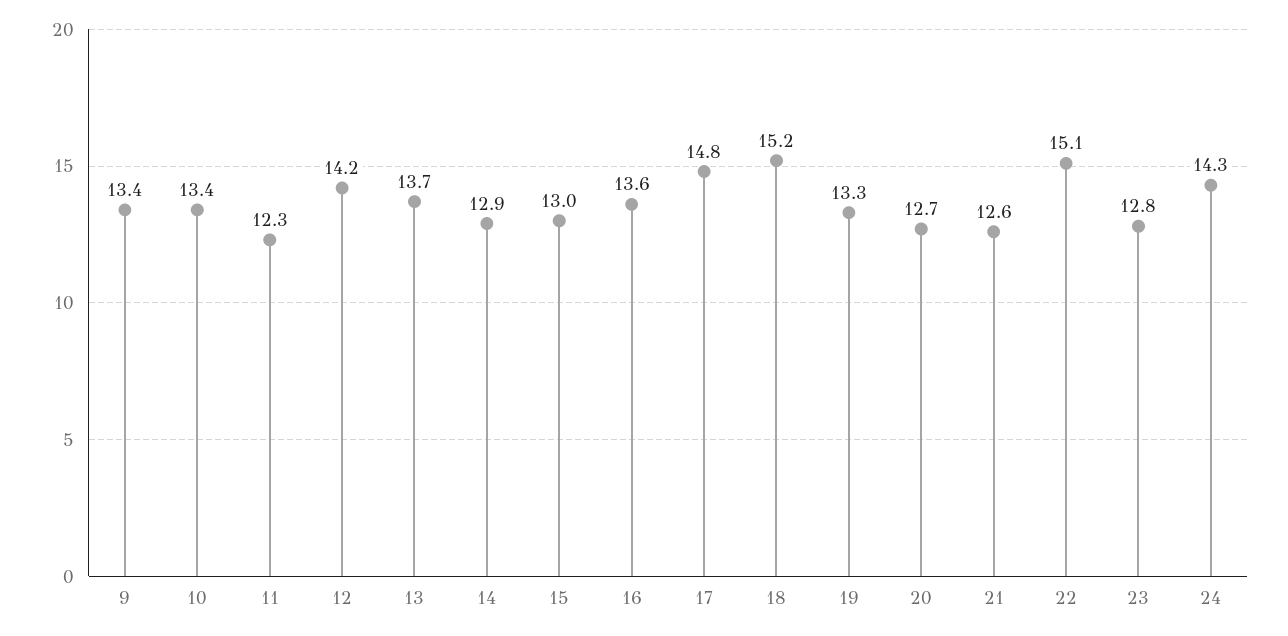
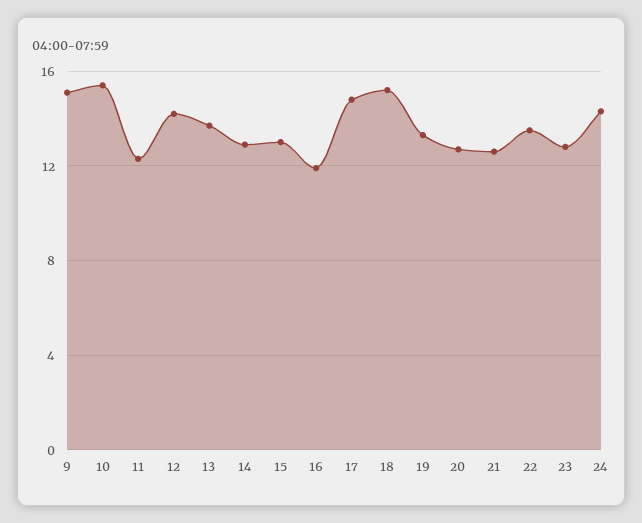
  {
-   "9": 13.4,
+   "9": 15,
-   "10": 13.4,
+   "10": 15.5,
    "11": 12.3,
    "12": 14.2,
    "13": 13.7,
    "14": 12.9,
    "15": 13,
-   "16": 13.6,
+   "16": 12,
    "17": 14.8,
    "18": 15.2,
    "19": 13.3,
    "20": 12.7,
    "21": 12.6,
-   "22": 15.1,
+   "22": 13.5,
    "23": 12.8,
    "24": 14.3
  }

